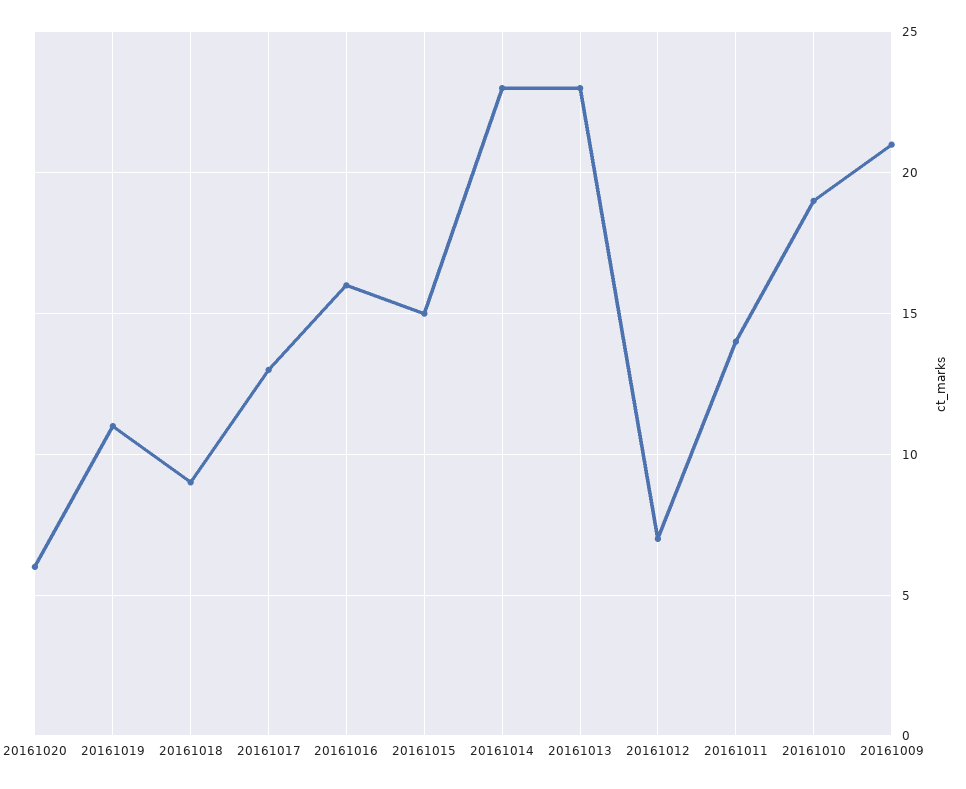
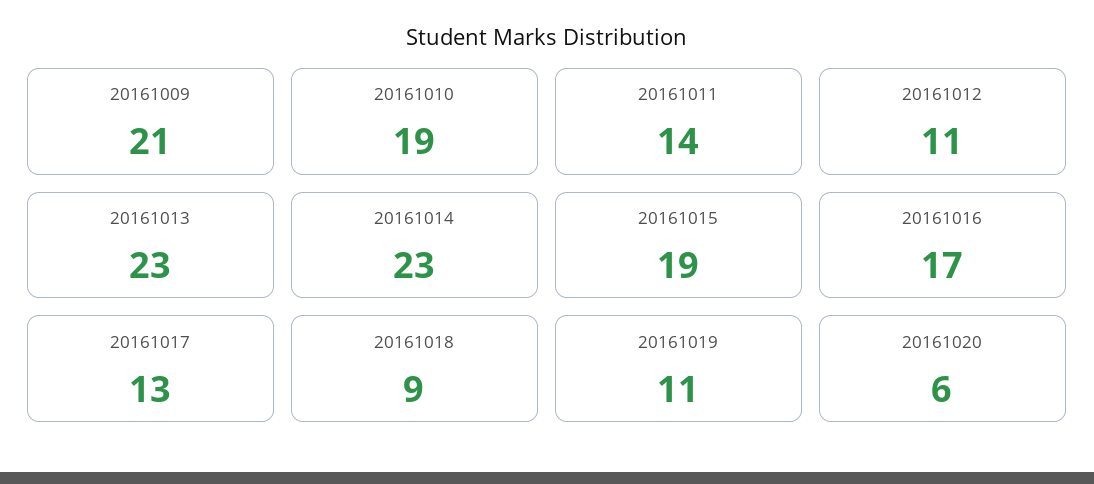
  {
    "20161020": 6,
    "20161019": 11,
    "20161018": 9,
    "20161017": 13,
-   "20161016": 16,
+   "20161016": 17,
-   "20161015": 15,
+   "20161015": 19,
    "20161014": 23,
    "20161013": 23,
-   "20161012": 7,
+   "20161012": 11,
    "20161011": 14,
    "20161010": 19,
    "20161009": 21
  }

